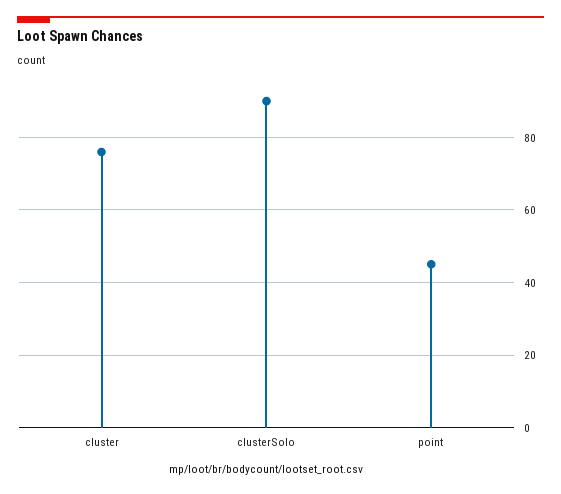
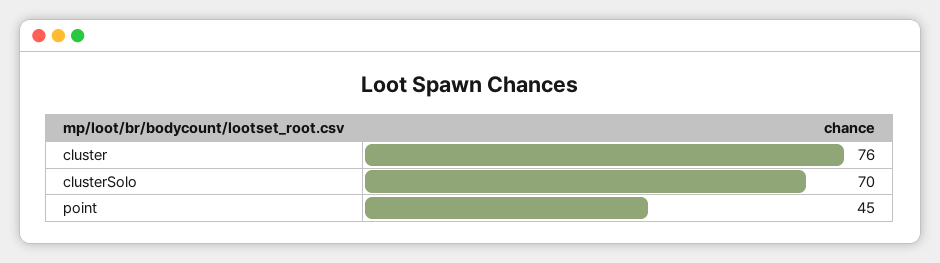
  {
    "cluster": 76,
-   "clusterSolo": 90,
+   "clusterSolo": 70,
    "point": 45
  }

